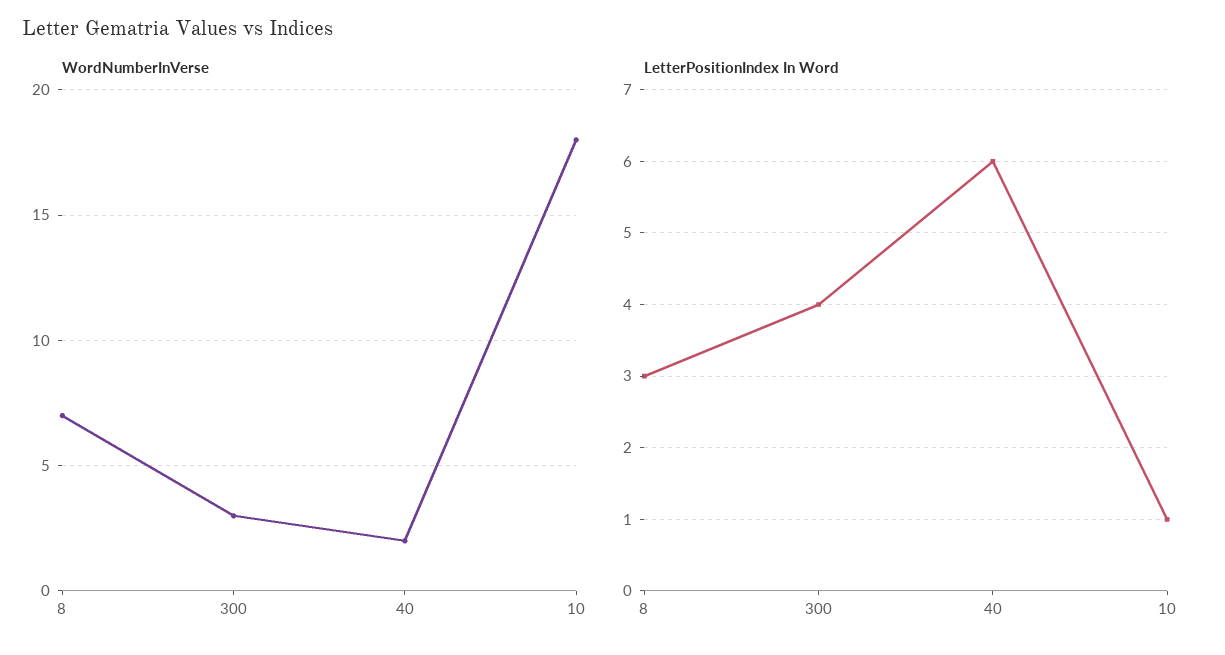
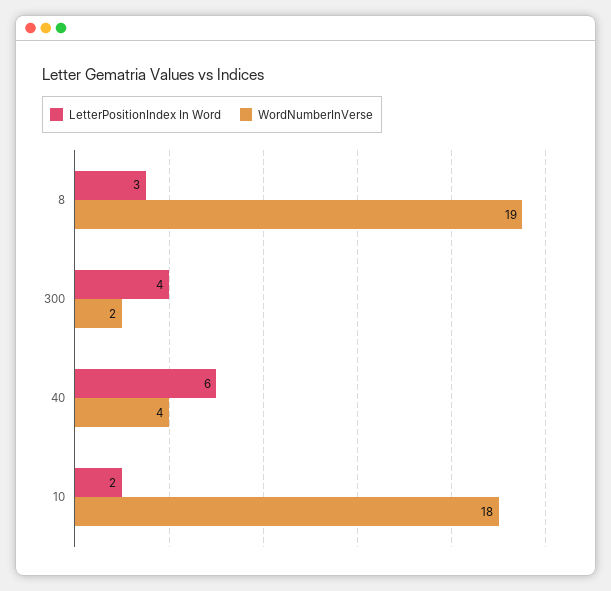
  {
    "WordNumberInVerse": {
-     "8": 7,
+     "8": 19,
-     "300": 3,
+     "300": 2,
-     "40": 2,
+     "40": 4,
      "10": 18
    },
    "LetterPositionIndex In Word": {
      "8": 3,
      "300": 4,
      "40": 6,
-     "10": 1
+     "10": 2
    }
  }

